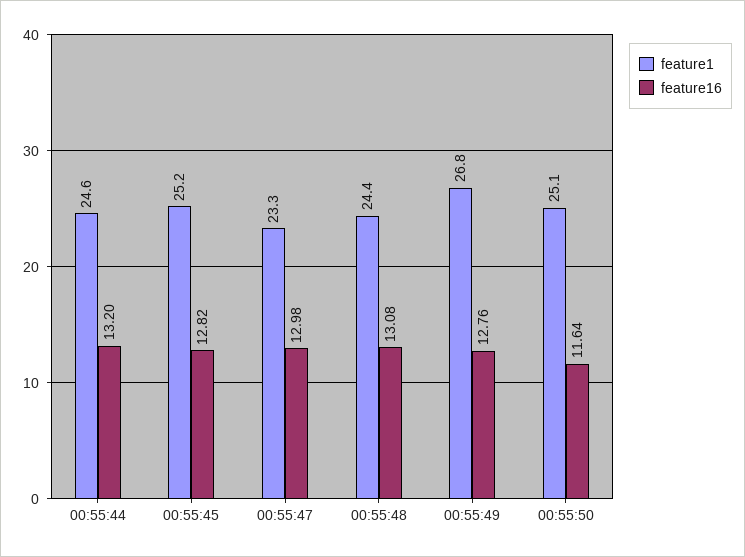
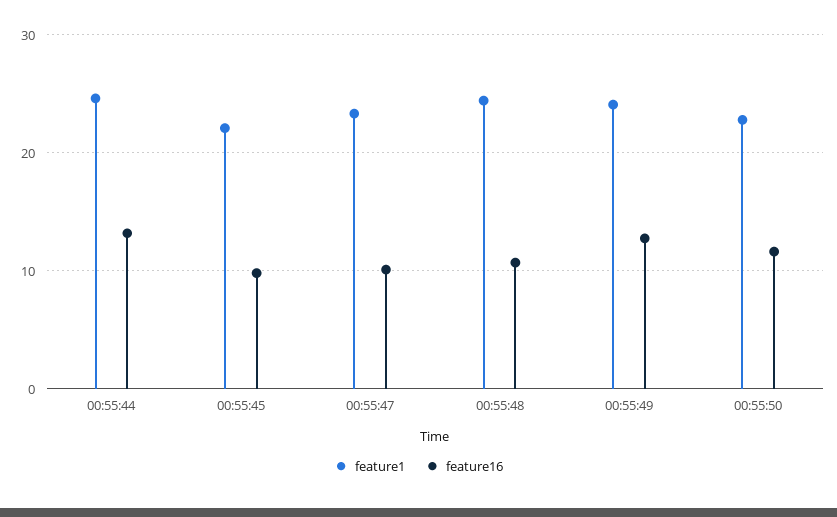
  {
    "feature1": {
      "00:55:44": 24.6,
-     "00:55:45": 25.2,
+     "00:55:45": 22,
      "00:55:47": 23.3,
      "00:55:48": 24.4,
-     "00:55:49": 26.8,
+     "00:55:49": 24,
-     "00:55:50": 25.1
+     "00:55:50": 23
    },
    "feature16": {
      "00:55:44": 13.2,
-     "00:55:45": 12.82,
+     "00:55:45": 10,
-     "00:55:47": 12.98,
+     "00:55:47": 10,
-     "00:55:48": 13.08,
+     "00:55:48": 11,
      "00:55:49": 12.76,
      "00:55:50": 11.64
    }
  }

